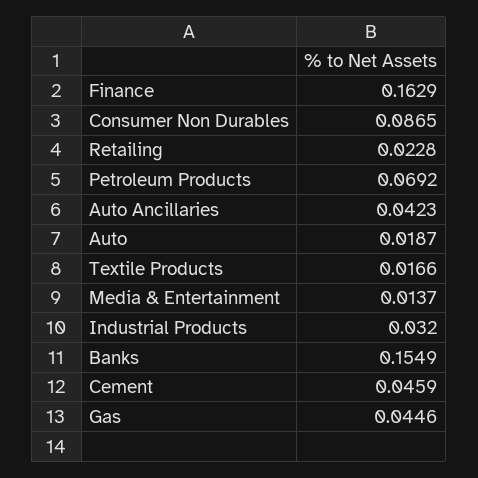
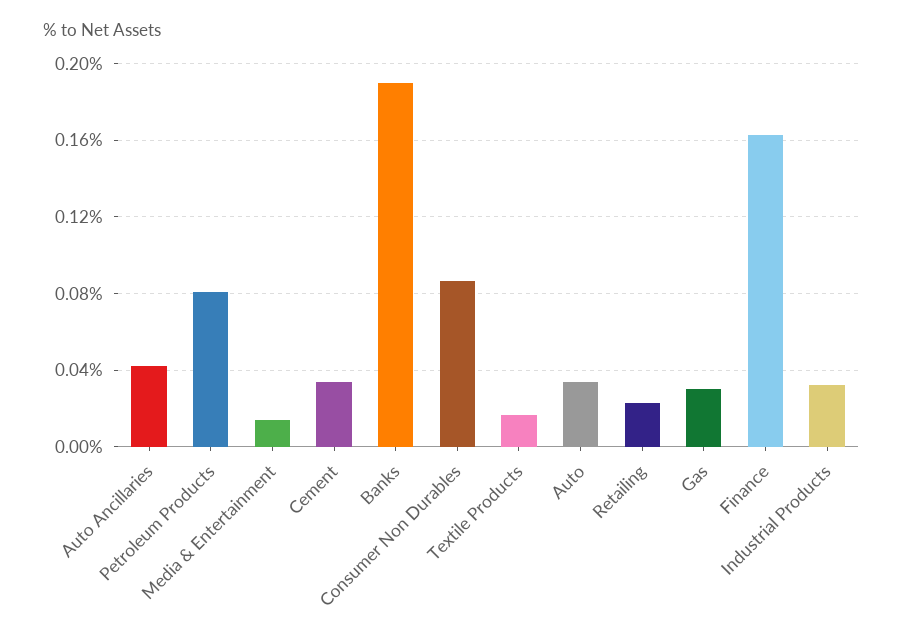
  {
    "Finance": 0.1629,
    "Consumer Non Durables": 0.0865,
    "Retailing": 0.0228,
-   "Petroleum Products": 0.0692,
+   "Petroleum Products": 0.08,
    "Auto Ancillaries": 0.0423,
-   "Auto": 0.0187,
+   "Auto": 0.035,
    "Textile Products": 0.0166,
    "Media & Entertainment": 0.0137,
    "Industrial Products": 0.032,
-   "Banks": 0.1549,
+   "Banks": 0.19,
-   "Cement": 0.0459,
+   "Cement": 0.035,
-   "Gas": 0.0446
+   "Gas": 0.03
  }

